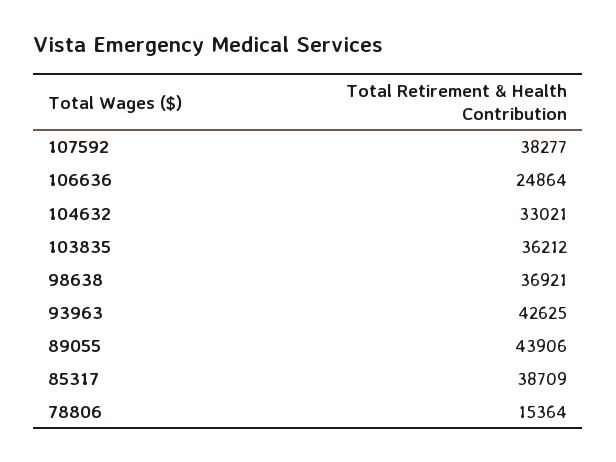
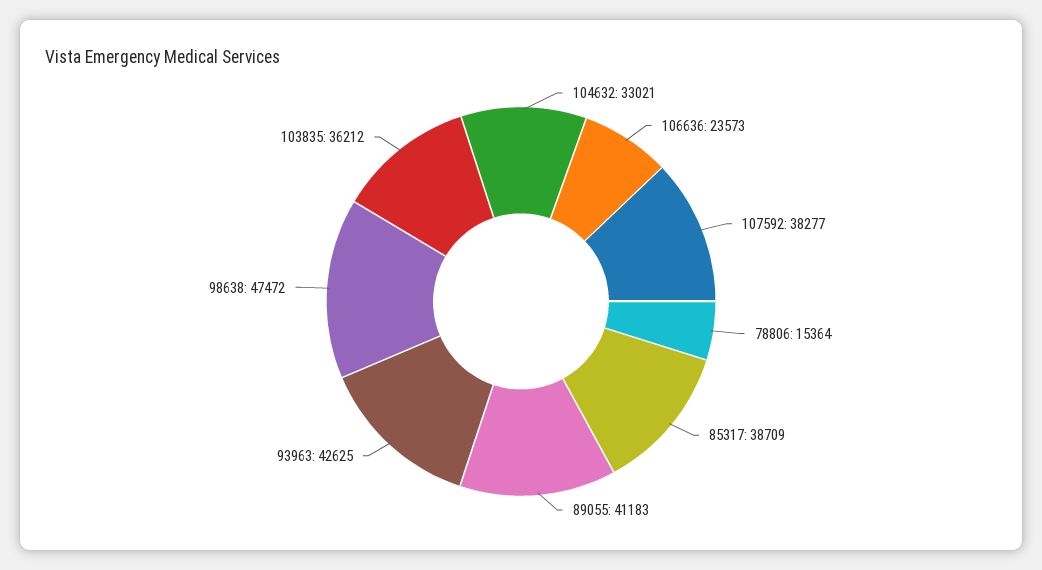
  {
    "107592": 38277,
-   "106636": 24864,
+   "106636": 23573,
    "104632": 33021,
    "103835": 36212,
-   "98638": 36921,
+   "98638": 47472,
    "93963": 42625,
-   "89055": 43906,
+   "89055": 41183,
    "85317": 38709,
    "78806": 15364
  }

